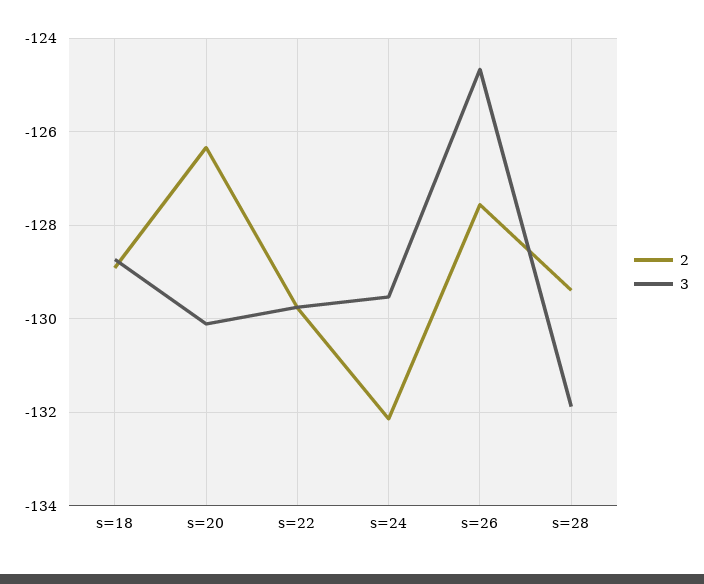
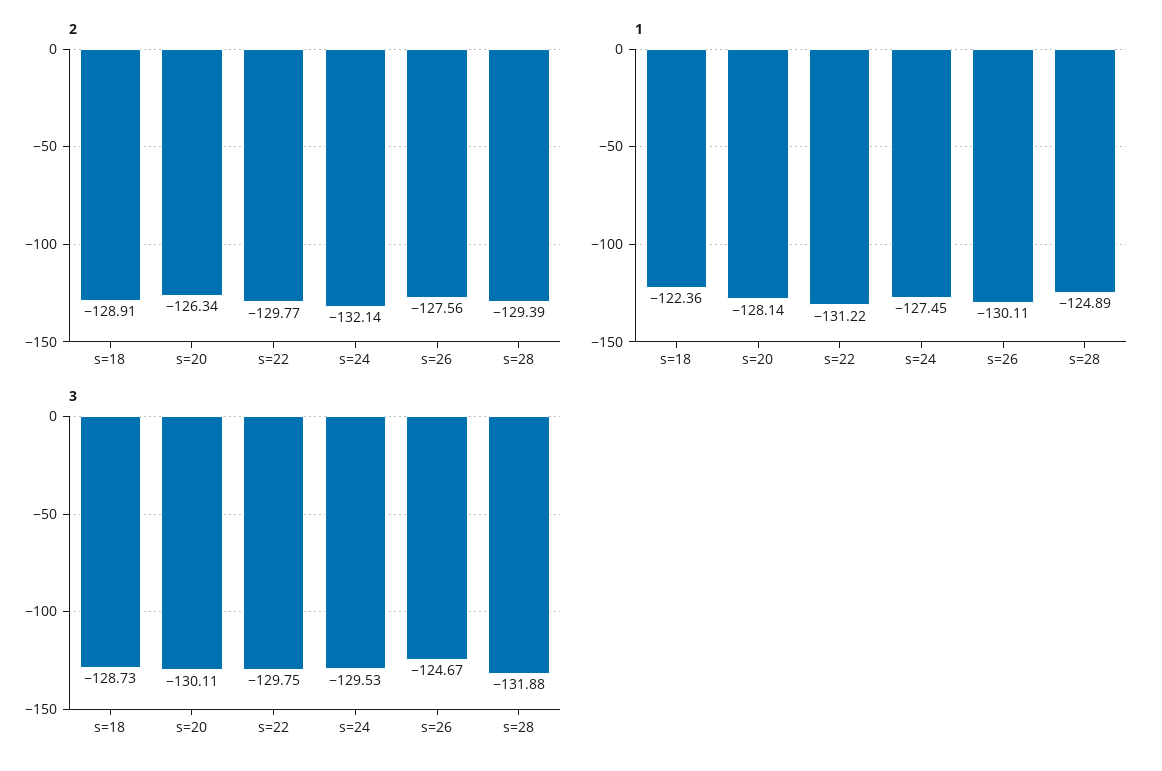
  {
    "2": {
      "s=18": -128.91,
      "s=20": -126.34,
      "s=22": -129.77,
      "s=24": -132.14,
      "s=26": -127.56,
      "s=28": -129.39
    },
    "3": {
      "s=18": -128.73,
      "s=20": -130.11,
      "s=22": -129.75,
      "s=24": -129.53,
      "s=26": -124.67,
      "s=28": -131.88
-   }
+   },
+   "1": {
+     "s=18": -122.36,
+     "s=20": -128.14,
+     "s=22": -131.22,
+     "s=24": -127.45,
+     "s=26": -130.11,
+     "s=28": -124.89
+   }
  }

